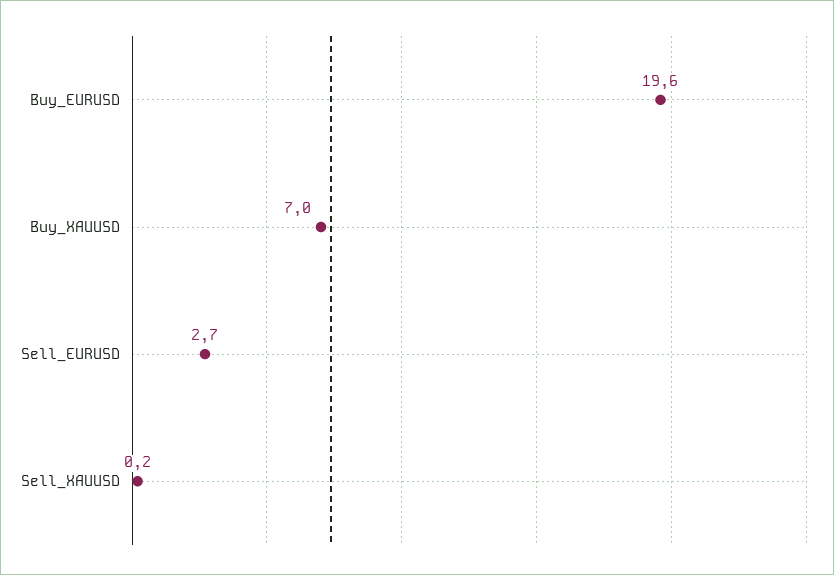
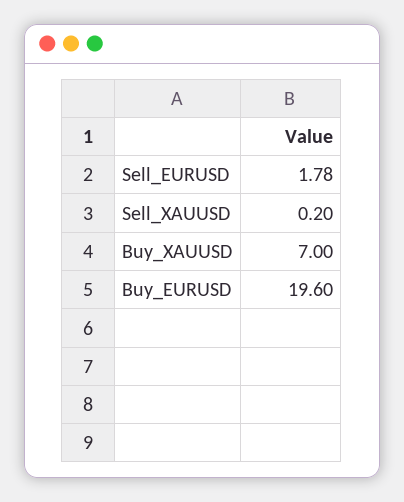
  {
    "Buy_EURUSD": 19.6,
    "Buy_XAUUSD": 7,
-   "Sell_EURUSD": 2.7,
+   "Sell_EURUSD": 1.78,
    "Sell_XAUUSD": 0.2
  }

